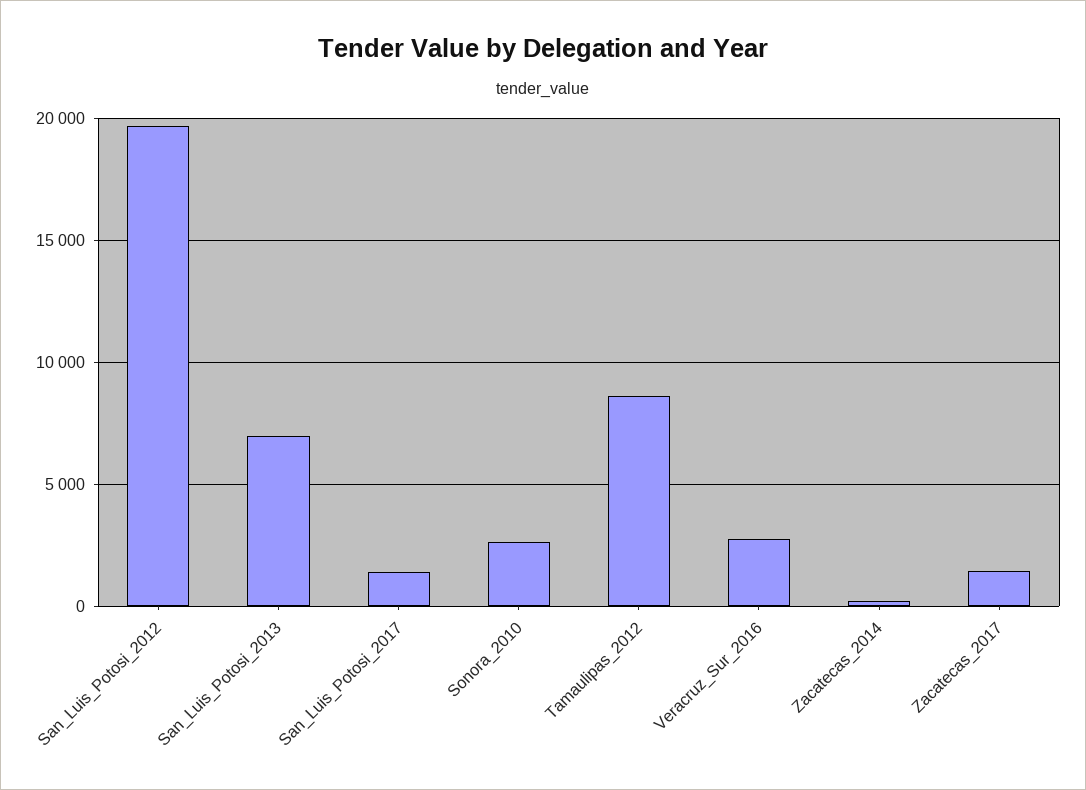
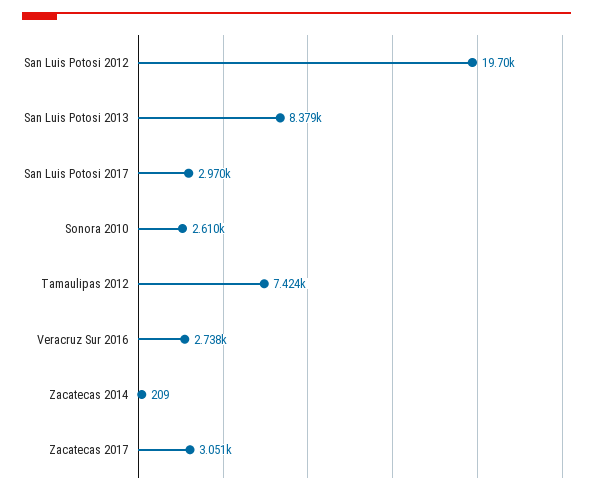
  {
    "San_Luis_Potosi_2012": 19700,
-   "San_Luis_Potosi_2013": 7000,
+   "San_Luis_Potosi_2013": 8379,
-   "San_Luis_Potosi_2017": 1500,
+   "San_Luis_Potosi_2017": 2970,
    "Sonora_2010": 2610,
-   "Tamaulipas_2012": 8500,
+   "Tamaulipas_2012": 7424,
    "Veracruz_Sur_2016": 2738,
    "Zacatecas_2014": 209,
-   "Zacatecas_2017": 1500
+   "Zacatecas_2017": 3051
  }

